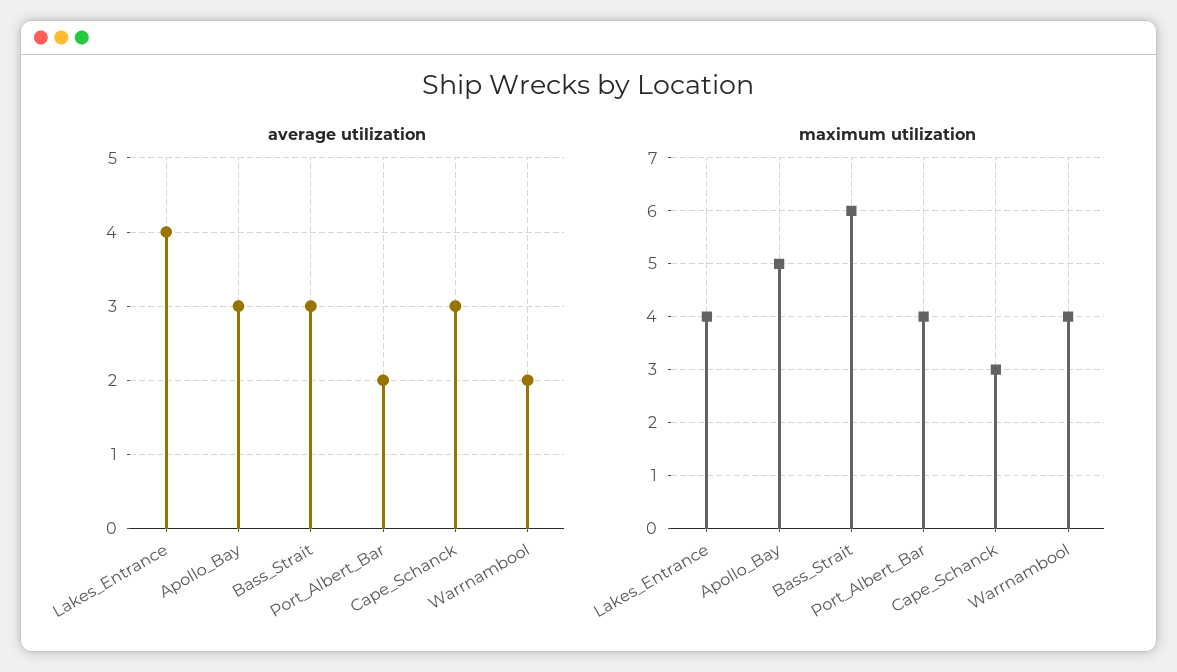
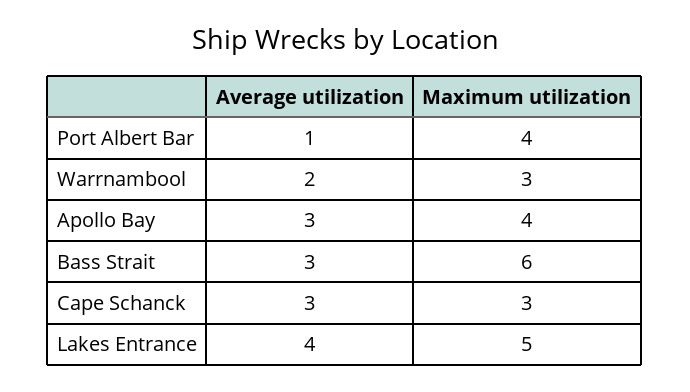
  {
    "average utilization": {
      "Lakes_Entrance": 4,
      "Apollo_Bay": 3,
      "Bass_Strait": 3,
-     "Port_Albert_Bar": 2,
+     "Port_Albert_Bar": 1,
      "Cape_Schanck": 3,
      "Warrnambool": 2
    },
    "maximum utilization": {
-     "Lakes_Entrance": 4,
+     "Lakes_Entrance": 5,
-     "Apollo_Bay": 5,
+     "Apollo_Bay": 4,
      "Bass_Strait": 6,
      "Port_Albert_Bar": 4,
      "Cape_Schanck": 3,
-     "Warrnambool": 4
+     "Warrnambool": 3
    }
  }

